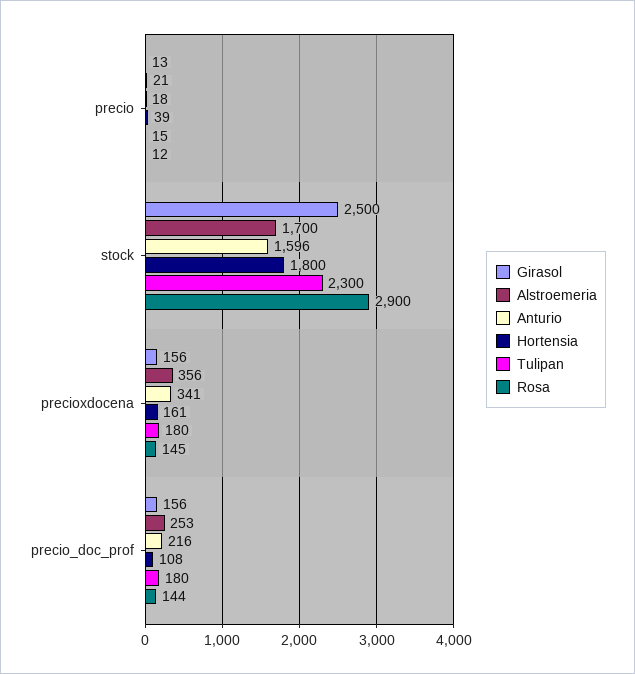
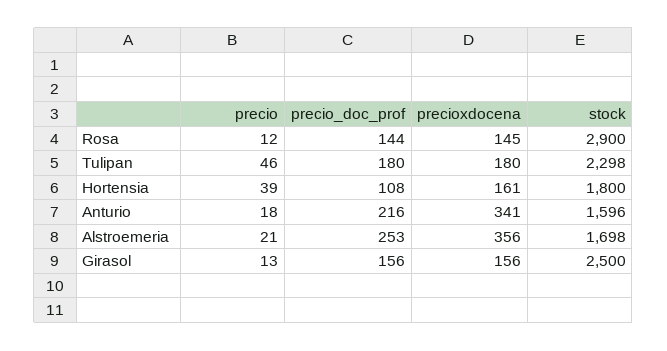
  {
    "Girasol": {
      "precio": 13,
      "stock": 2500,
      "precioxdocena": 156,
      "precio_doc_prof": 156
    },
    "Alstroemeria": {
      "precio": 21,
-     "stock": 1700,
+     "stock": 1698,
      "precioxdocena": 356,
      "precio_doc_prof": 253
    },
    "Anturio": {
      "precio": 18,
      "stock": 1596,
      "precioxdocena": 341,
      "precio_doc_prof": 216
    },
    "Hortensia": {
      "precio": 39,
      "stock": 1800,
      "precioxdocena": 161,
      "precio_doc_prof": 108
    },
    "Tulipan": {
-     "precio": 15,
+     "precio": 46,
-     "stock": 2300,
+     "stock": 2298,
      "precioxdocena": 180,
      "precio_doc_prof": 180
    },
    "Rosa": {
      "precio": 12,
      "stock": 2900,
      "precioxdocena": 145,
      "precio_doc_prof": 144
    }
  }

